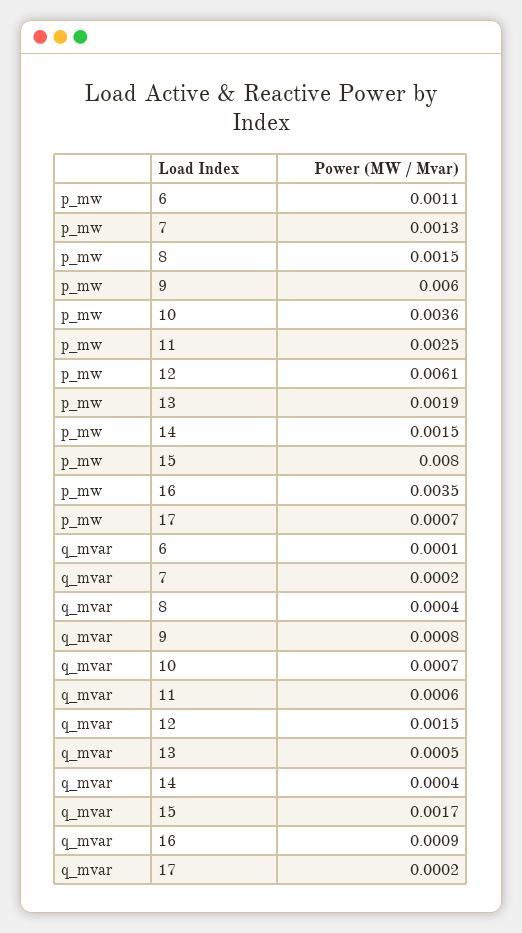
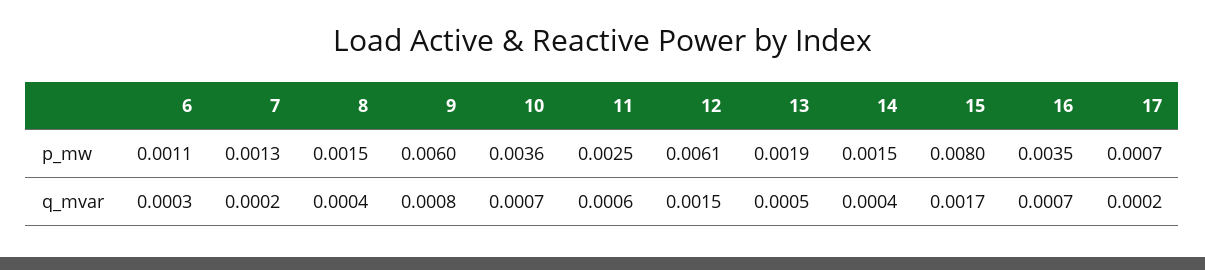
  {
    "p_mw": {
      "6": 0.0011,
      "7": 0.0013,
      "8": 0.0015,
      "9": 0.006,
      "10": 0.0036,
      "11": 0.0025,
      "12": 0.0061,
      "13": 0.0019,
      "14": 0.0015,
      "15": 0.008,
      "16": 0.0035,
      "17": 0.0007
    },
    "q_mvar": {
-     "6": 0.0001,
+     "6": 0.0003,
      "7": 0.0002,
      "8": 0.0004,
      "9": 0.0008,
      "10": 0.0007,
      "11": 0.0006,
      "12": 0.0015,
      "13": 0.0005,
      "14": 0.0004,
      "15": 0.0017,
-     "16": 0.0009,
+     "16": 0.0007,
      "17": 0.0002
    }
  }

